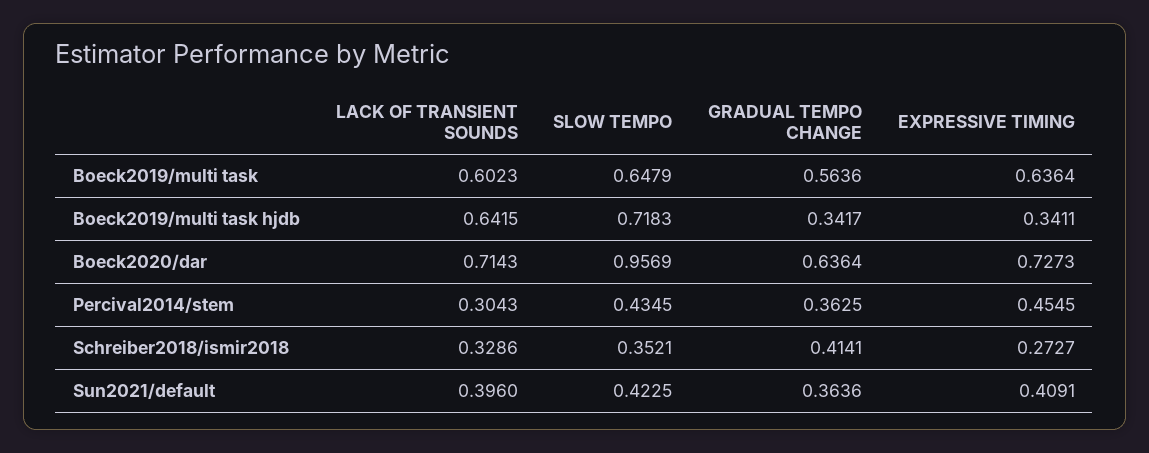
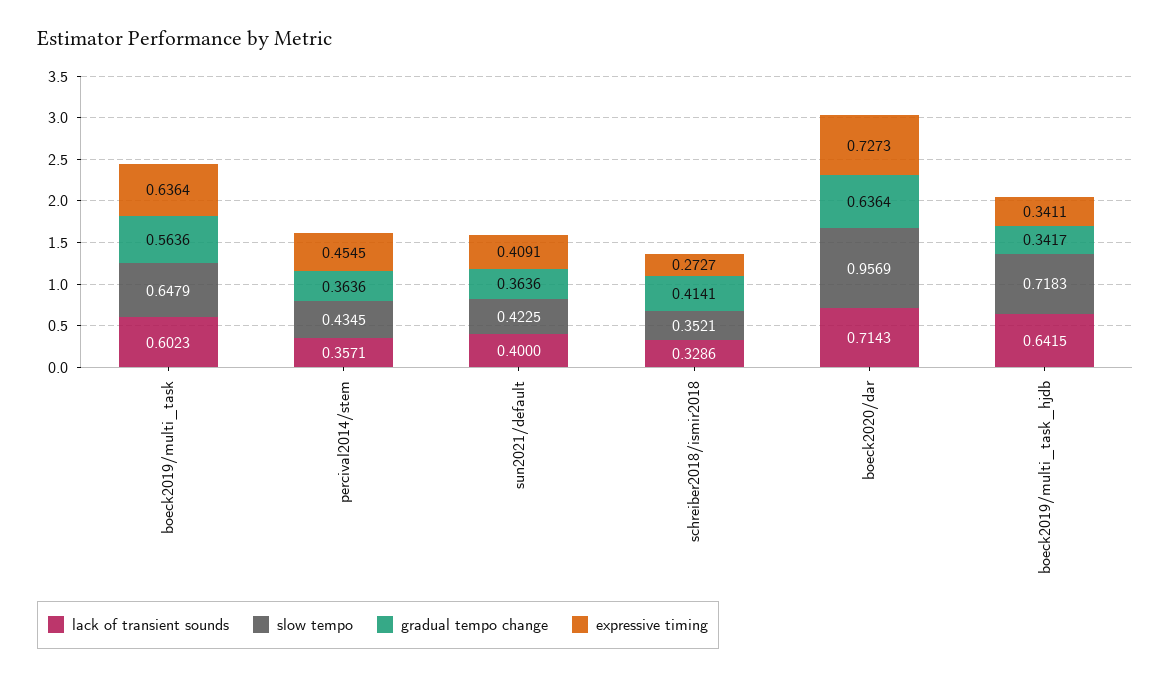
  {
    "LACK OF TRANSIENT SOUNDS": {
      "Boeck2019/multi task": 0.6023,
      "Boeck2019/multi task hjdb": 0.6415,
      "Boeck2020/dar": 0.7143,
-     "Percival2014/stem": 0.3043,
+     "Percival2014/stem": 0.3571,
      "Schreiber2018/ismir2018": 0.3286,
-     "Sun2021/default": 0.396
+     "Sun2021/default": 0.4
    },
    "SLOW TEMPO": {
      "Boeck2019/multi task": 0.6479,
      "Boeck2019/multi task hjdb": 0.7183,
      "Boeck2020/dar": 0.9569,
      "Percival2014/stem": 0.4345,
      "Schreiber2018/ismir2018": 0.3521,
      "Sun2021/default": 0.4225
    },
    "GRADUAL TEMPO CHANGE": {
      "Boeck2019/multi task": 0.5636,
      "Boeck2019/multi task hjdb": 0.3417,
      "Boeck2020/dar": 0.6364,
-     "Percival2014/stem": 0.3625,
+     "Percival2014/stem": 0.3636,
      "Schreiber2018/ismir2018": 0.4141,
      "Sun2021/default": 0.3636
    },
    "EXPRESSIVE TIMING": {
      "Boeck2019/multi task": 0.6364,
      "Boeck2019/multi task hjdb": 0.3411,
      "Boeck2020/dar": 0.7273,
      "Percival2014/stem": 0.4545,
      "Schreiber2018/ismir2018": 0.2727,
      "Sun2021/default": 0.4091
    }
  }

